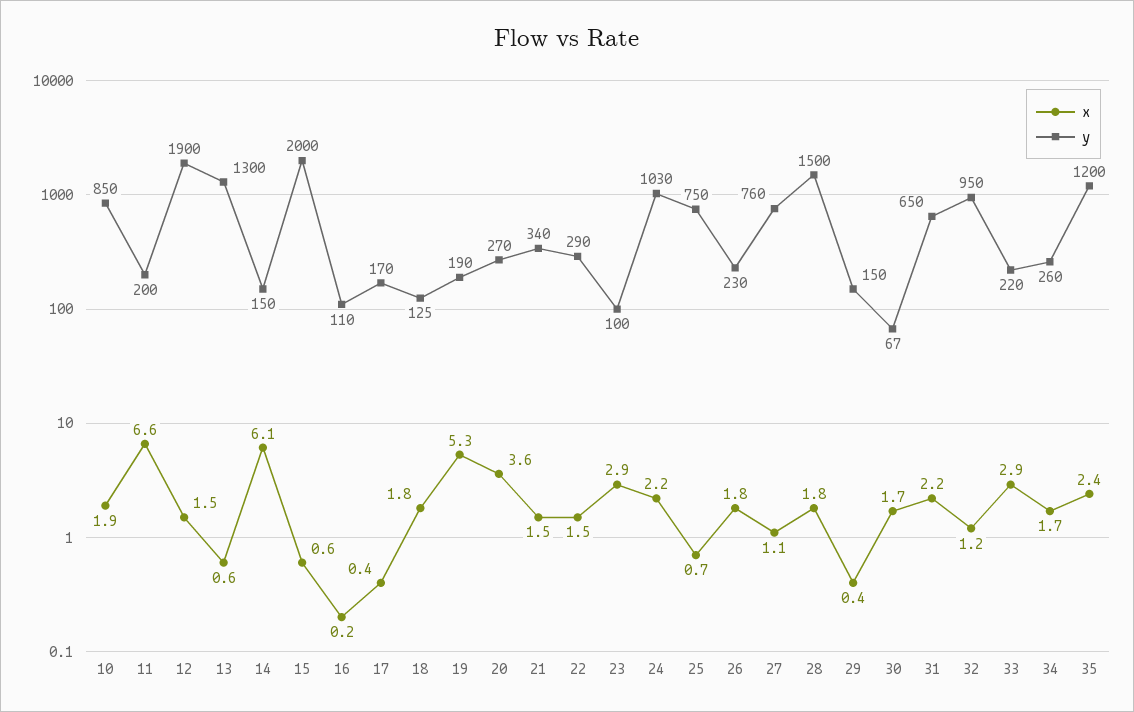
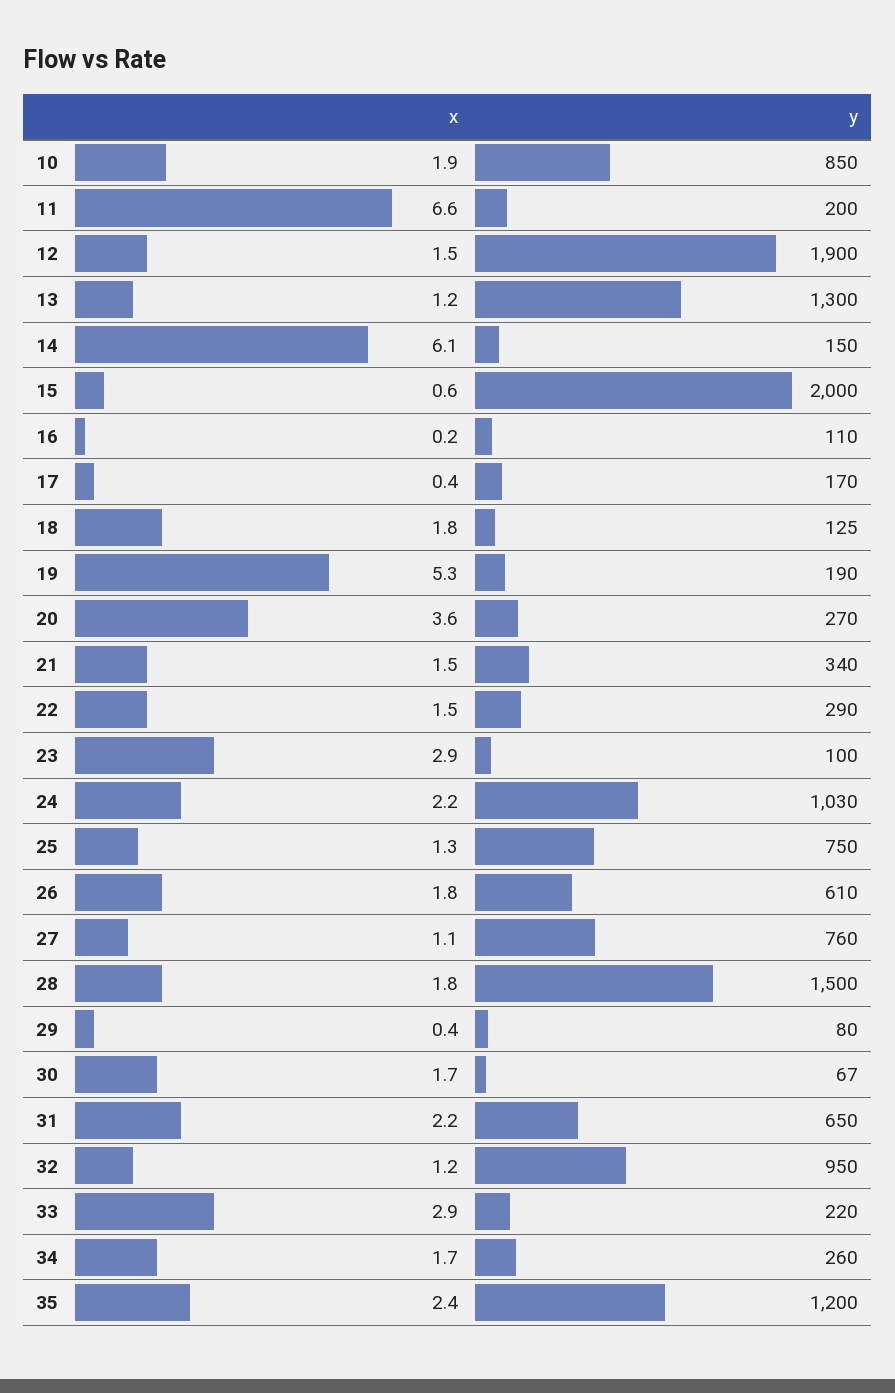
  {
    "x": {
      "10": 1.9,
      "11": 6.6,
      "12": 1.5,
-     "13": 0.6,
+     "13": 1.2,
      "14": 6.1,
      "15": 0.6,
      "16": 0.2,
      "17": 0.4,
      "18": 1.8,
      "19": 5.3,
      "20": 3.6,
      "21": 1.5,
      "22": 1.5,
      "23": 2.9,
      "24": 2.2,
-     "25": 0.7,
+     "25": 1.3,
      "26": 1.8,
      "27": 1.1,
      "28": 1.8,
      "29": 0.4,
      "30": 1.7,
      "31": 2.2,
      "32": 1.2,
      "33": 2.9,
      "34": 1.7,
      "35": 2.4
    },
    "y": {
      "10": 850,
      "11": 200,
      "12": 1900,
      "13": 1300,
      "14": 150,
      "15": 2000,
      "16": 110,
      "17": 170,
      "18": 125,
      "19": 190,
      "20": 270,
      "21": 340,
      "22": 290,
      "23": 100,
      "24": 1030,
      "25": 750,
-     "26": 230,
+     "26": 610,
      "27": 760,
      "28": 1500,
-     "29": 150,
+     "29": 80,
      "30": 67,
      "31": 650,
      "32": 950,
      "33": 220,
      "34": 260,
      "35": 1200
    }
  }

